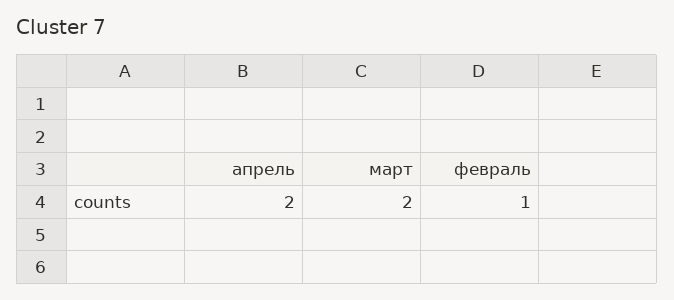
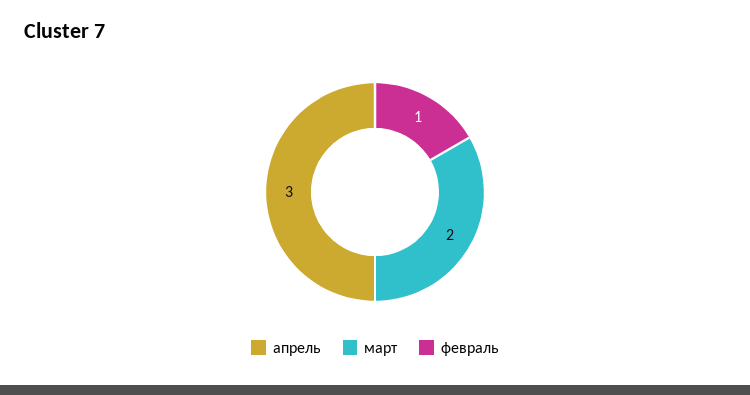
  {
-   "апрель": 2,
+   "апрель": 3,
    "март": 2,
    "февраль": 1
  }

